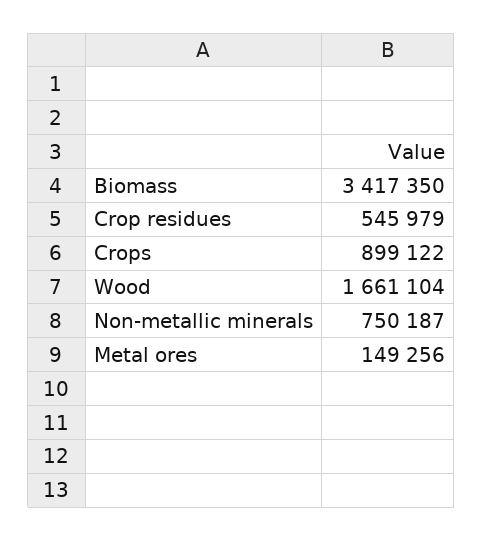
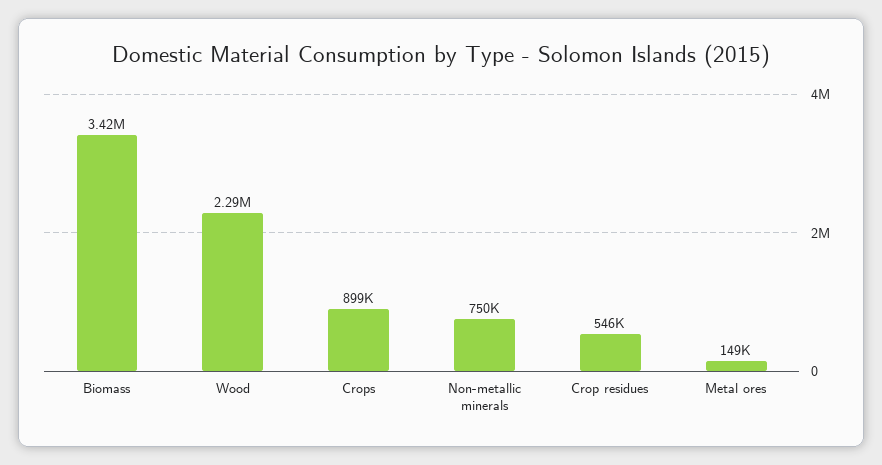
  {
    "Biomass": 3417350,
    "Crop residues": 545979,
    "Crops": 899122,
-   "Wood": 1661104,
+   "Wood": 2290000,
    "Non-metallic minerals": 750187,
    "Metal ores": 149256
  }

